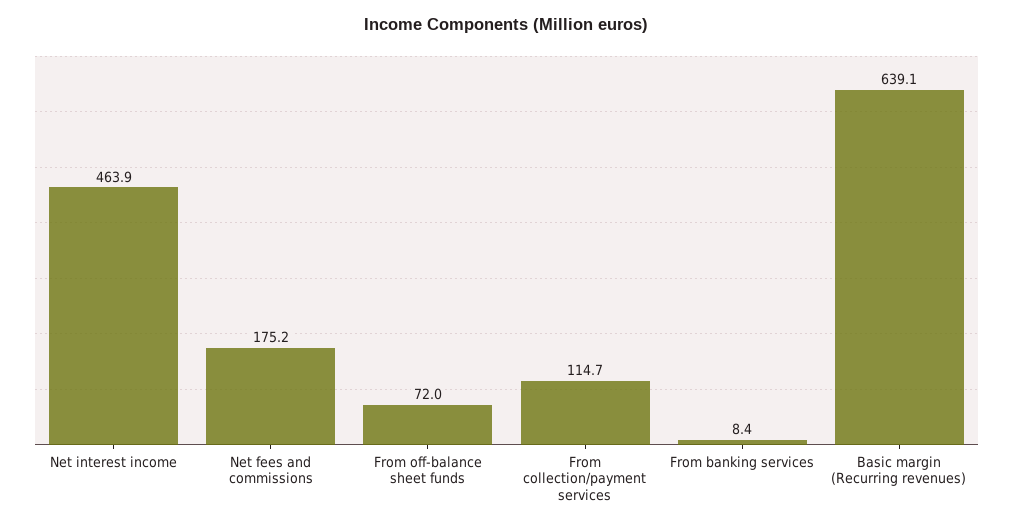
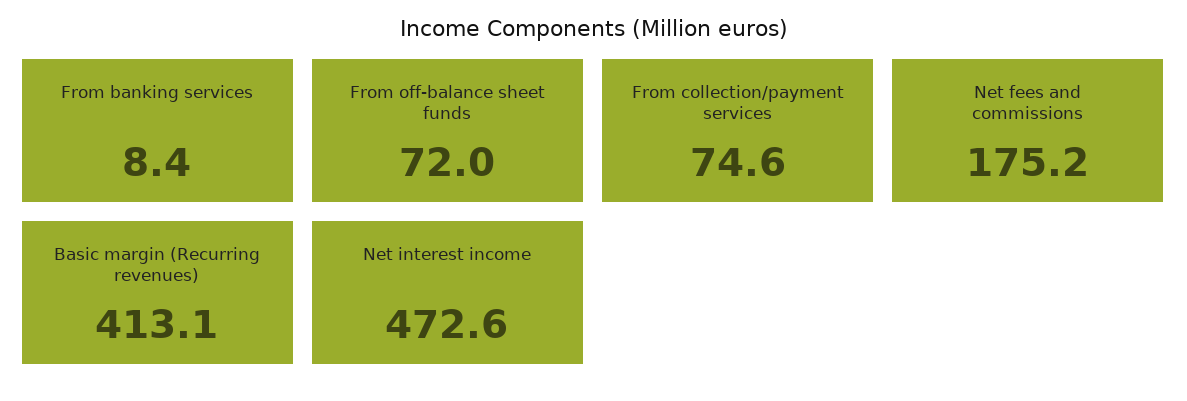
  {
-   "Net interest income": 463.9,
+   "Net interest income": 472.6,
    "Net fees and commissions": 175.2,
    "From off-balance sheet funds": 72,
-   "From collection/payment services": 114.7,
+   "From collection/payment services": 74.6,
    "From banking services": 8.4,
-   "Basic margin (Recurring revenues)": 639.1
+   "Basic margin (Recurring revenues)": 413.1
  }

